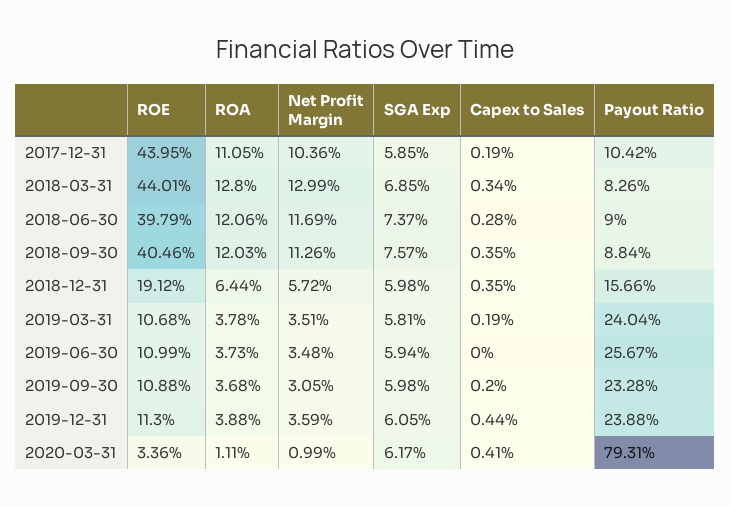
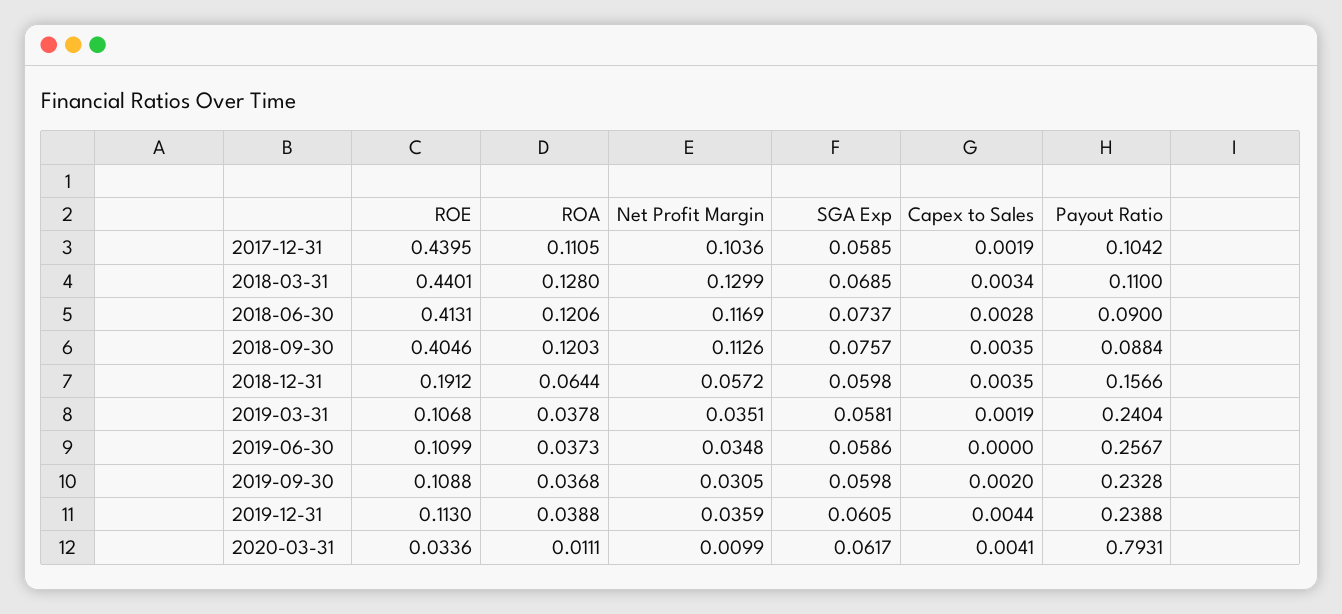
  {
    "ROE": {
      "2017-12-31": 0.4395,
      "2018-03-31": 0.4401,
-     "2018-06-30": 0.3979,
+     "2018-06-30": 0.4131,
      "2018-09-30": 0.4046,
      "2018-12-31": 0.1912,
      "2019-03-31": 0.1068,
      "2019-06-30": 0.1099,
      "2019-09-30": 0.1088,
      "2019-12-31": 0.113,
      "2020-03-31": 0.0336
    },
    "ROA": {
      "2017-12-31": 0.1105,
      "2018-03-31": 0.128,
      "2018-06-30": 0.1206,
      "2018-09-30": 0.1203,
      "2018-12-31": 0.0644,
      "2019-03-31": 0.0378,
      "2019-06-30": 0.0373,
      "2019-09-30": 0.0368,
      "2019-12-31": 0.0388,
      "2020-03-31": 0.0111
    },
    "Net Profit Margin": {
      "2017-12-31": 0.1036,
      "2018-03-31": 0.1299,
      "2018-06-30": 0.1169,
      "2018-09-30": 0.1126,
      "2018-12-31": 0.0572,
      "2019-03-31": 0.0351,
      "2019-06-30": 0.0348,
      "2019-09-30": 0.0305,
      "2019-12-31": 0.0359,
      "2020-03-31": 0.0099
    },
    "SGA Exp": {
      "2017-12-31": 0.0585,
      "2018-03-31": 0.0685,
      "2018-06-30": 0.0737,
      "2018-09-30": 0.0757,
      "2018-12-31": 0.0598,
      "2019-03-31": 0.0581,
-     "2019-06-30": 0.0594,
+     "2019-06-30": 0.0586,
      "2019-09-30": 0.0598,
      "2019-12-31": 0.0605,
      "2020-03-31": 0.0617
    },
    "Capex to Sales": {
      "2017-12-31": 0.0019,
      "2018-03-31": 0.0034,
      "2018-06-30": 0.0028,
      "2018-09-30": 0.0035,
      "2018-12-31": 0.0035,
      "2019-03-31": 0.0019,
      "2019-06-30": 0,
      "2019-09-30": 0.002,
      "2019-12-31": 0.0044,
      "2020-03-31": 0.0041
    },
    "Payout Ratio": {
      "2017-12-31": 0.1042,
-     "2018-03-31": 0.0826,
+     "2018-03-31": 0.11,
      "2018-06-30": 0.09,
      "2018-09-30": 0.0884,
      "2018-12-31": 0.1566,
      "2019-03-31": 0.2404,
      "2019-06-30": 0.2567,
      "2019-09-30": 0.2328,
      "2019-12-31": 0.2388,
      "2020-03-31": 0.7931
    }
  }

